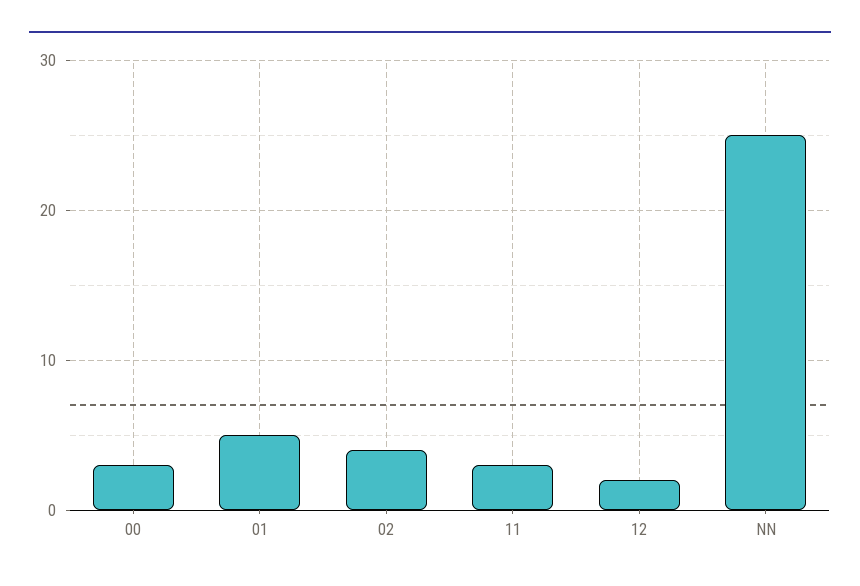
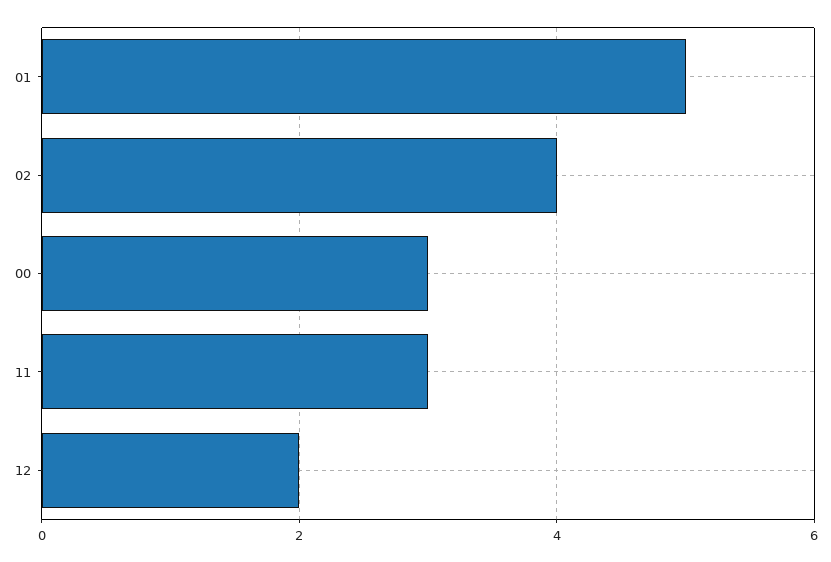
  {
    "00": 3,
    "01": 5,
    "02": 4,
    "11": 3,
-   "12": 2,
+   "12": 2
-   "NN": 25
  }

